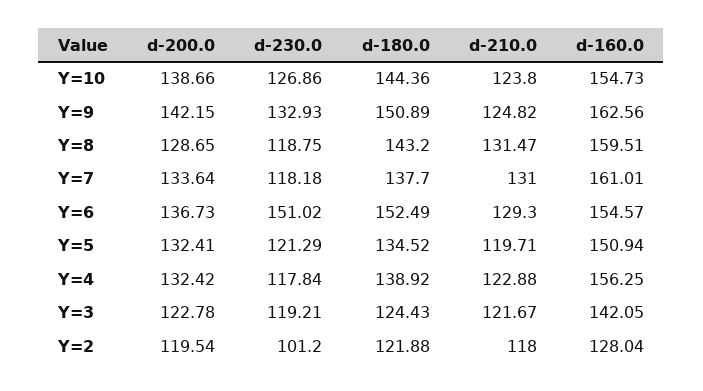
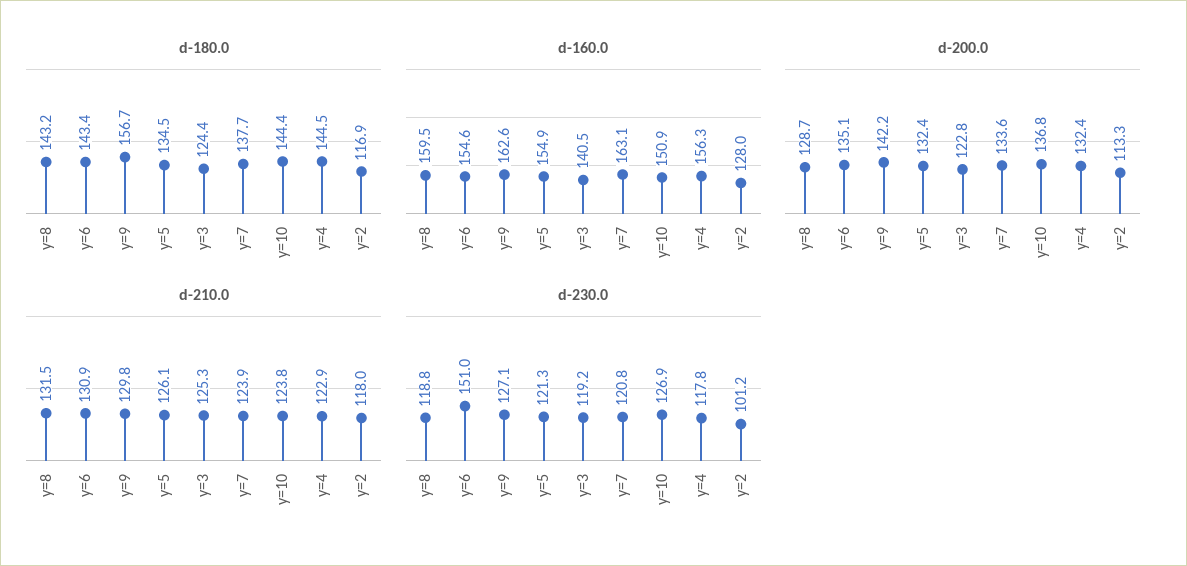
  {
    "d-200.0": {
-     "Y=10": 138.66,
+     "Y=10": 136.8,
      "Y=9": 142.15,
      "Y=8": 128.65,
      "Y=7": 133.64,
-     "Y=6": 136.73,
+     "Y=6": 135.1,
      "Y=5": 132.41,
      "Y=4": 132.42,
      "Y=3": 122.78,
-     "Y=2": 119.54
+     "Y=2": 113.3
    },
    "d-230.0": {
      "Y=10": 126.86,
-     "Y=9": 132.93,
+     "Y=9": 127.1,
      "Y=8": 118.75,
-     "Y=7": 118.18,
+     "Y=7": 120.8,
      "Y=6": 151.02,
      "Y=5": 121.29,
      "Y=4": 117.84,
      "Y=3": 119.21,
      "Y=2": 101.2
    },
    "d-180.0": {
      "Y=10": 144.36,
-     "Y=9": 150.89,
+     "Y=9": 156.7,
      "Y=8": 143.2,
      "Y=7": 137.7,
-     "Y=6": 152.49,
+     "Y=6": 143.4,
      "Y=5": 134.52,
-     "Y=4": 138.92,
+     "Y=4": 144.5,
      "Y=3": 124.43,
-     "Y=2": 121.88
+     "Y=2": 116.9
    },
    "d-210.0": {
      "Y=10": 123.8,
-     "Y=9": 124.82,
+     "Y=9": 129.8,
      "Y=8": 131.47,
-     "Y=7": 131,
+     "Y=7": 123.9,
-     "Y=6": 129.3,
+     "Y=6": 130.9,
-     "Y=5": 119.71,
+     "Y=5": 126.1,
      "Y=4": 122.88,
-     "Y=3": 121.67,
+     "Y=3": 125.3,
      "Y=2": 118
    },
    "d-160.0": {
-     "Y=10": 154.73,
+     "Y=10": 150.9,
      "Y=9": 162.56,
      "Y=8": 159.51,
-     "Y=7": 161.01,
+     "Y=7": 163.1,
      "Y=6": 154.57,
-     "Y=5": 150.94,
+     "Y=5": 154.9,
      "Y=4": 156.25,
-     "Y=3": 142.05,
+     "Y=3": 140.5,
      "Y=2": 128.04
    }
  }

